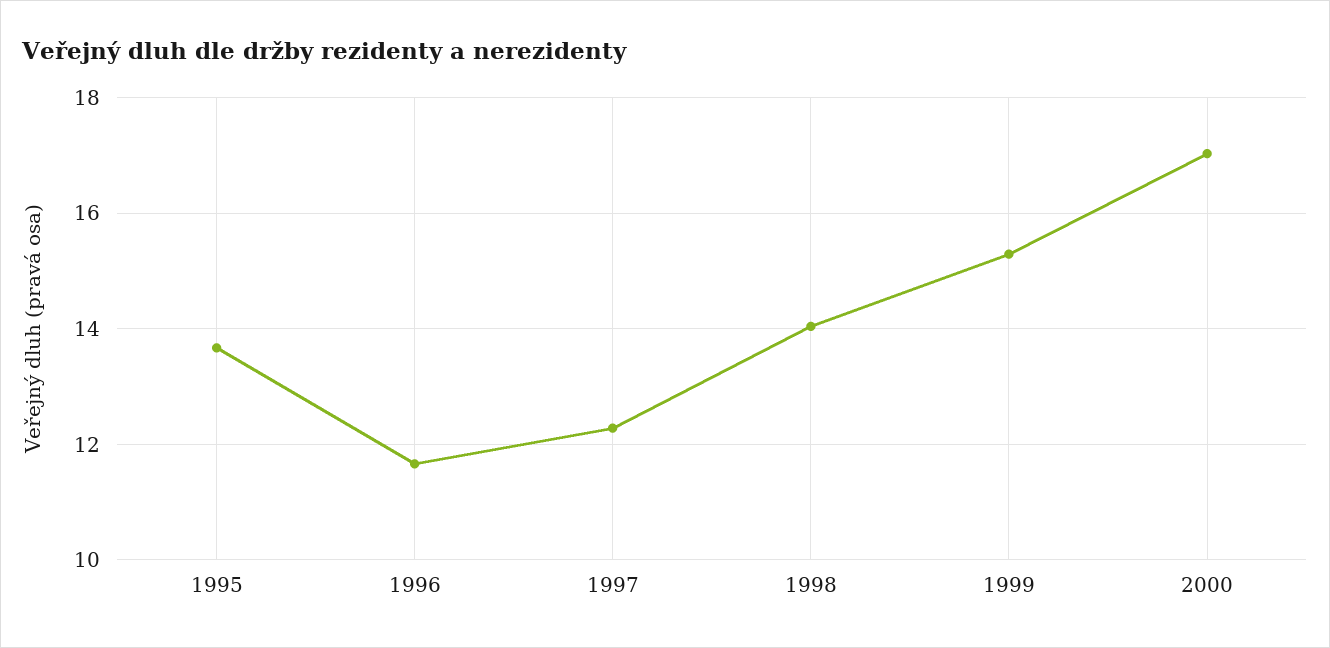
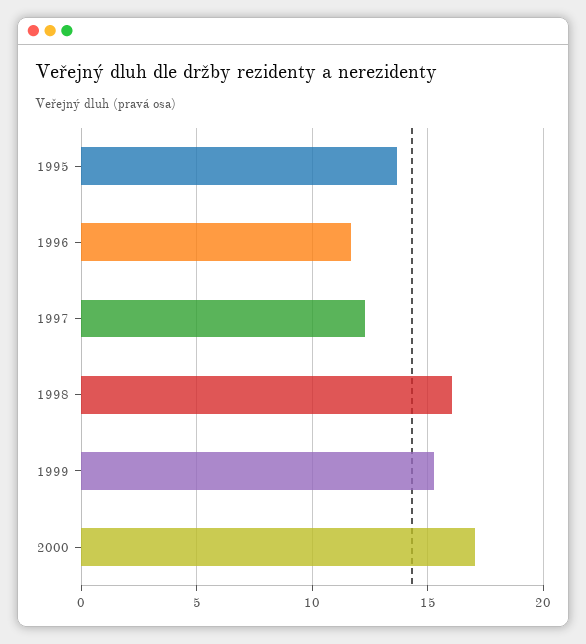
  {
    "1995": 13.6,
    "1996": 11.6,
    "1997": 12.2,
-   "1998": 14,
+   "1998": 16,
    "1999": 15.2,
    "2000": 17
  }

